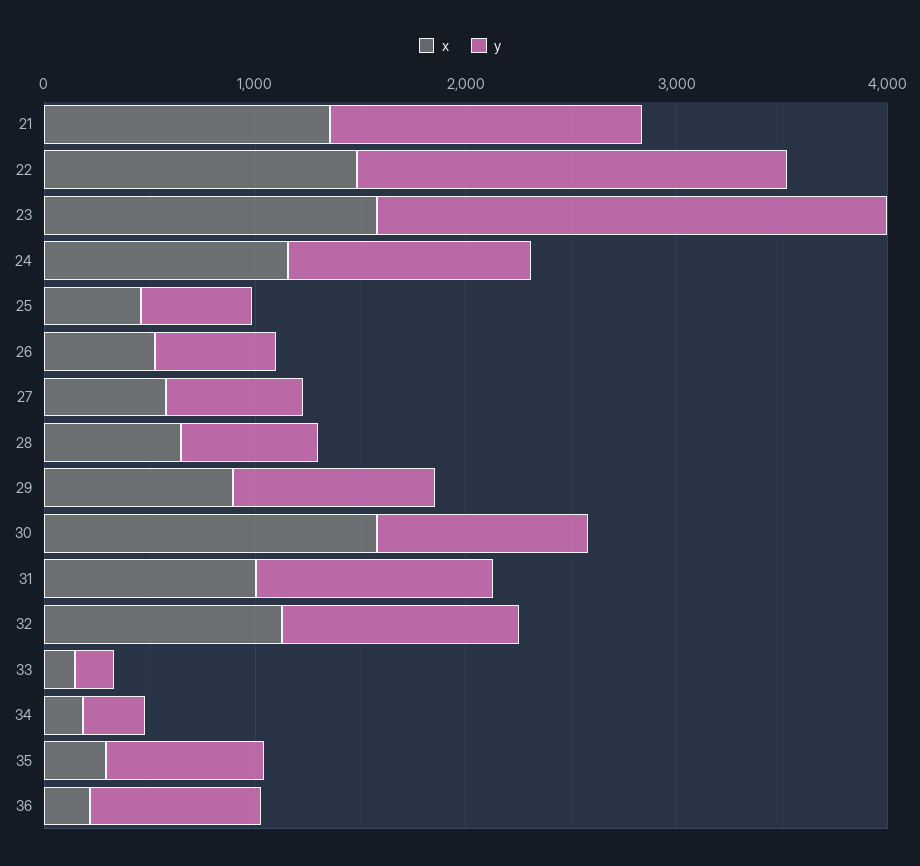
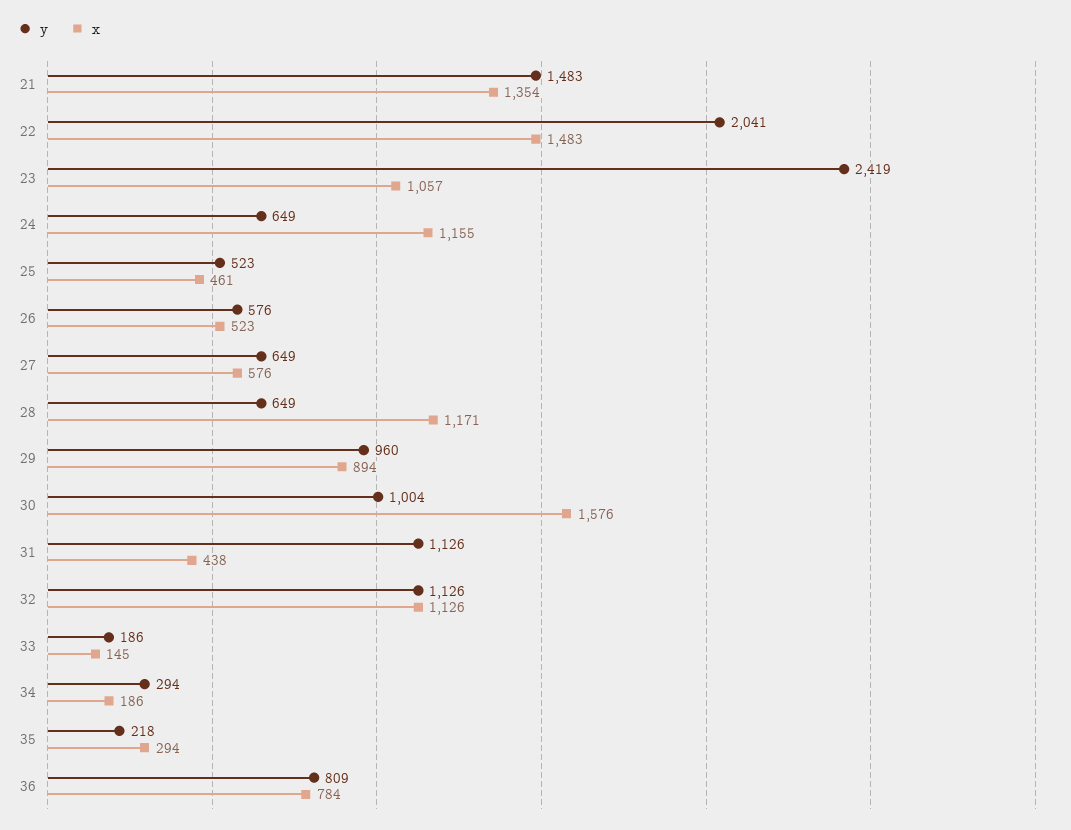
  {
    "x": {
      "21": 1354,
      "22": 1483,
-     "23": 1600,
+     "23": 1057,
      "24": 1155,
      "25": 461,
      "26": 523,
      "27": 576,
-     "28": 600,
+     "28": 1171,
      "29": 894,
      "30": 1576,
-     "31": 1000,
+     "31": 438,
      "32": 1126,
      "33": 145,
      "34": 186,
      "35": 294,
-     "36": 200
+     "36": 784
    },
    "y": {
      "21": 1483,
      "22": 2041,
      "23": 2419,
-     "24": 1200,
+     "24": 649,
      "25": 523,
      "26": 576,
      "27": 649,
      "28": 649,
      "29": 960,
      "30": 1004,
      "31": 1126,
      "32": 1126,
      "33": 186,
      "34": 294,
-     "35": 800,
+     "35": 218,
      "36": 809
    }
  }

